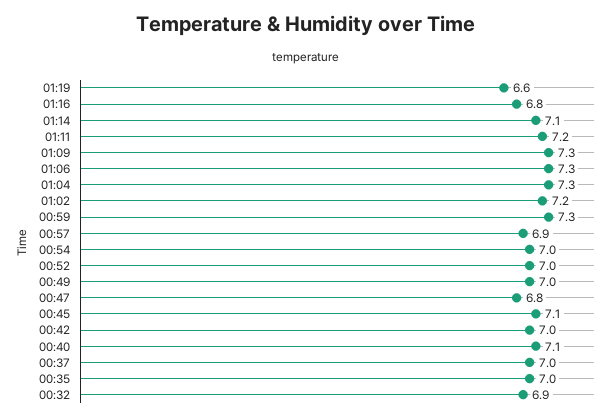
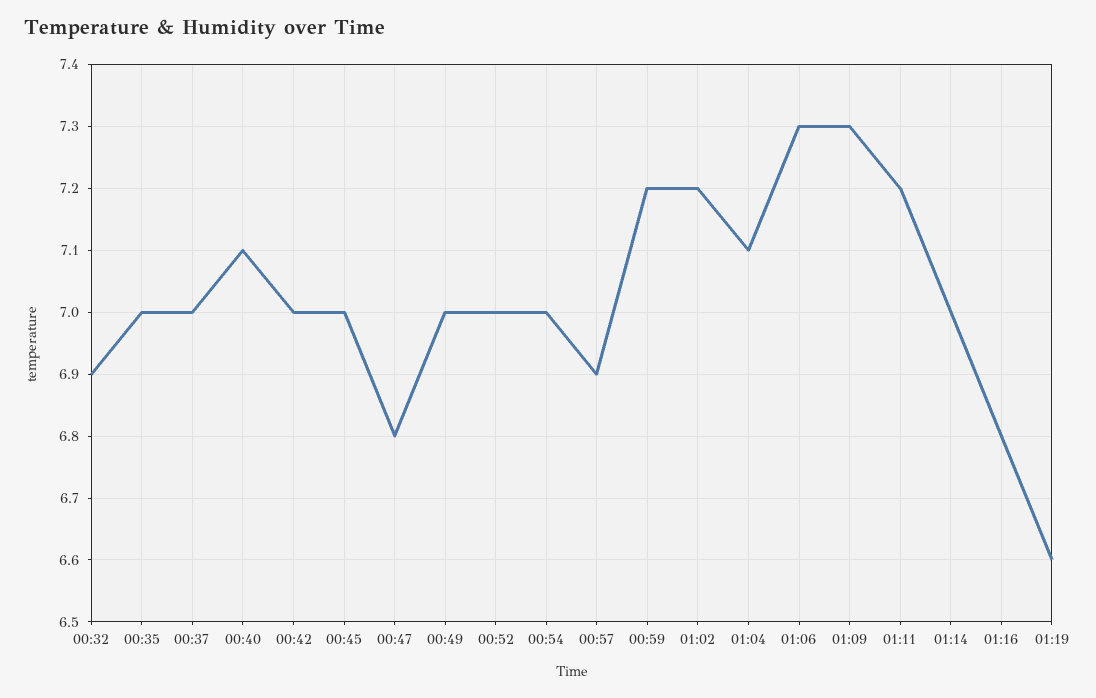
  {
    "01:19": 6.6,
    "01:16": 6.8,
-   "01:14": 7.1,
+   "01:14": 7,
    "01:11": 7.2,
    "01:09": 7.3,
    "01:06": 7.3,
-   "01:04": 7.3,
+   "01:04": 7.1,
    "01:02": 7.2,
-   "00:59": 7.3,
+   "00:59": 7.2,
    "00:57": 6.9,
    "00:54": 7,
    "00:52": 7,
    "00:49": 7,
    "00:47": 6.8,
-   "00:45": 7.1,
+   "00:45": 7,
    "00:42": 7,
    "00:40": 7.1,
    "00:37": 7,
    "00:35": 7,
    "00:32": 6.9
  }

